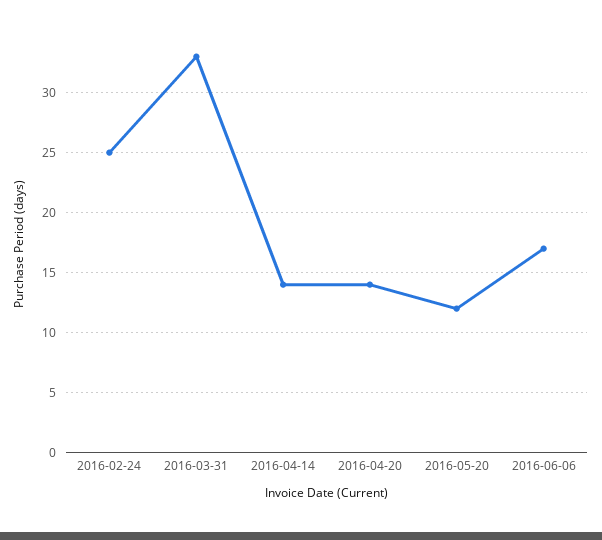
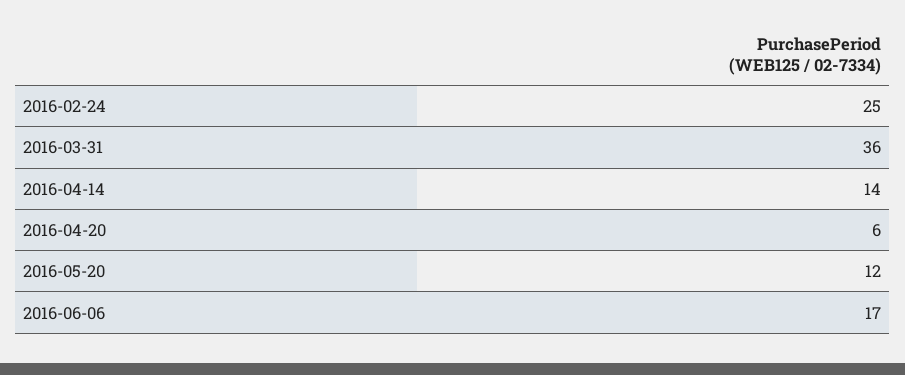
  {
    "2016-02-24": 25,
-   "2016-03-31": 33,
+   "2016-03-31": 36,
    "2016-04-14": 14,
-   "2016-04-20": 14,
+   "2016-04-20": 6,
    "2016-05-20": 12,
    "2016-06-06": 17
  }

